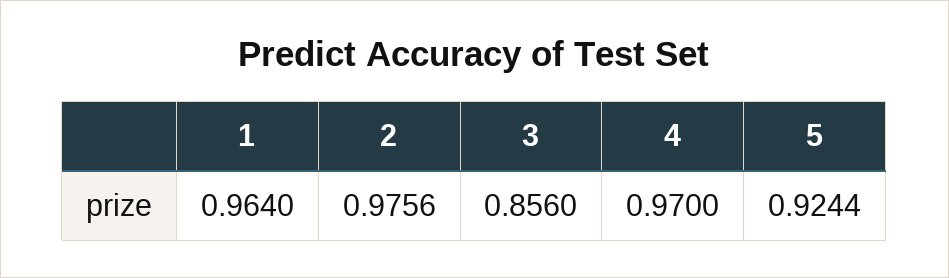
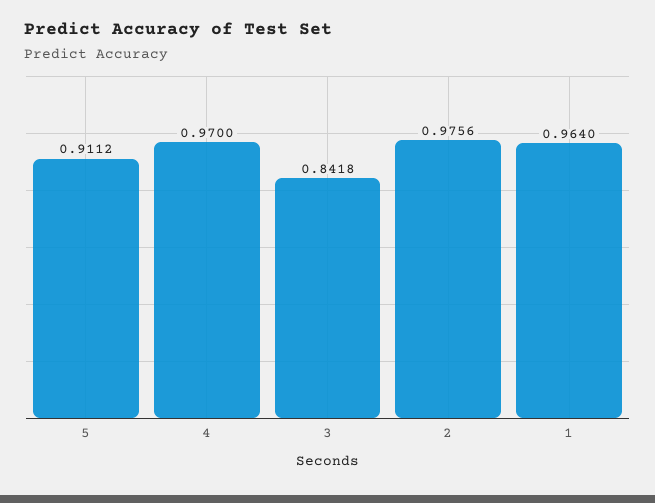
  {
    "1": 0.964,
    "2": 0.9756,
-   "3": 0.856,
+   "3": 0.8418,
    "4": 0.97,
-   "5": 0.9244
+   "5": 0.9112
  }

